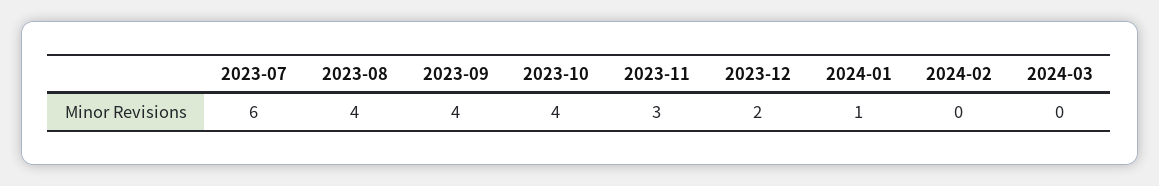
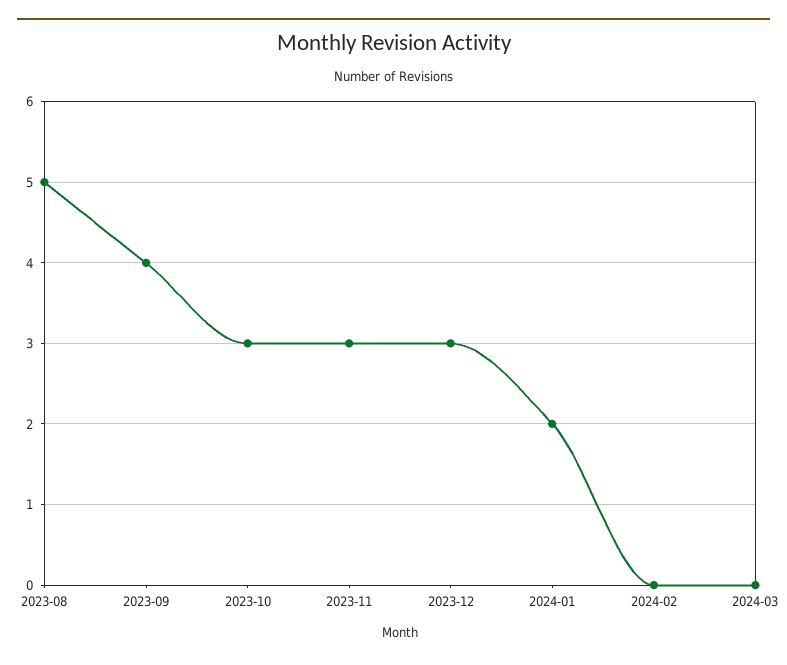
  {
-   "2023-07": 6,
-   "2023-08": 4,
+   "2023-08": 5,
    "2023-09": 4,
-   "2023-10": 4,
+   "2023-10": 3,
    "2023-11": 3,
-   "2023-12": 2,
+   "2023-12": 3,
-   "2024-01": 1,
+   "2024-01": 2,
    "2024-02": 0,
    "2024-03": 0
  }

